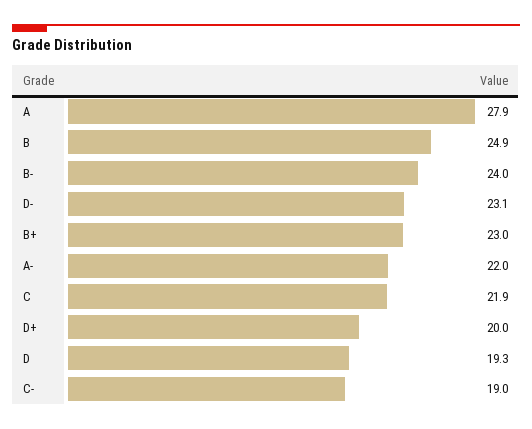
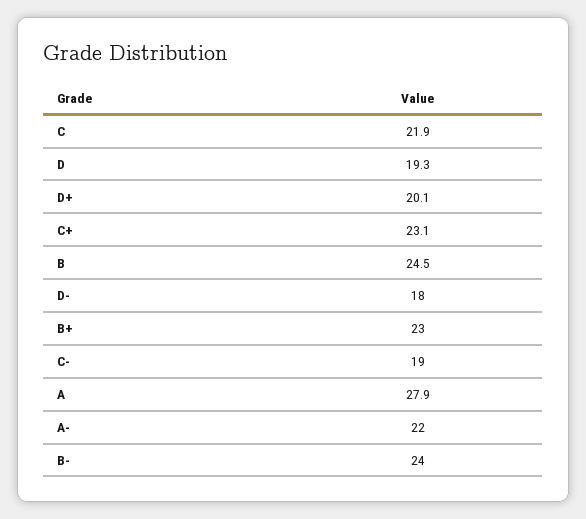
  {
    "A": 27.9,
-   "B": 24.9,
+   "B": 24.5,
    "B-": 24,
-   "D-": 23.1,
+   "D-": 18,
    "B+": 23,
    "A-": 22,
    "C": 21.9,
-   "D+": 20,
+   "D+": 20.1,
    "D": 19.3,
-   "C-": 19
+   "C-": 19,
+   "C+": 23.1
  }

